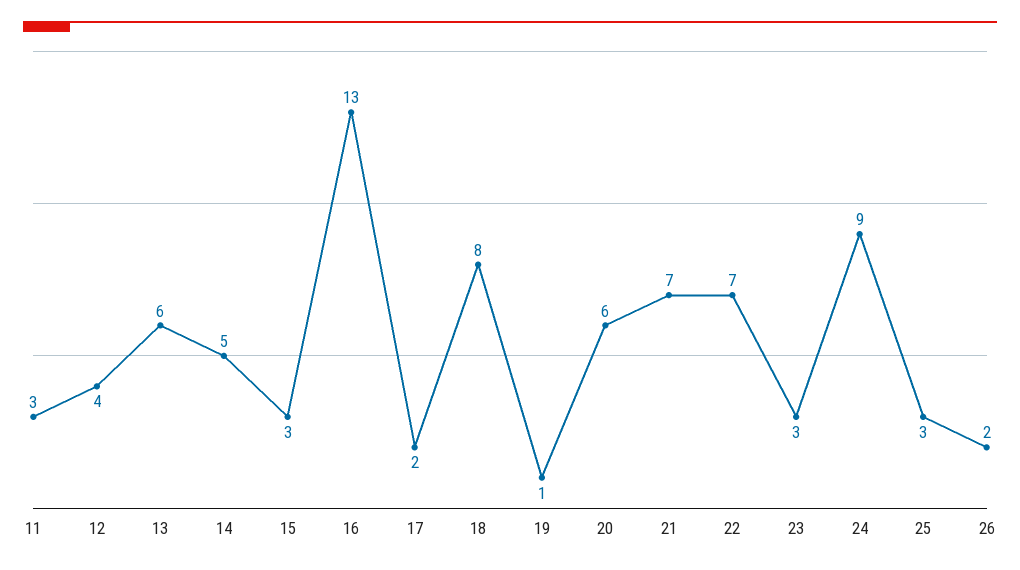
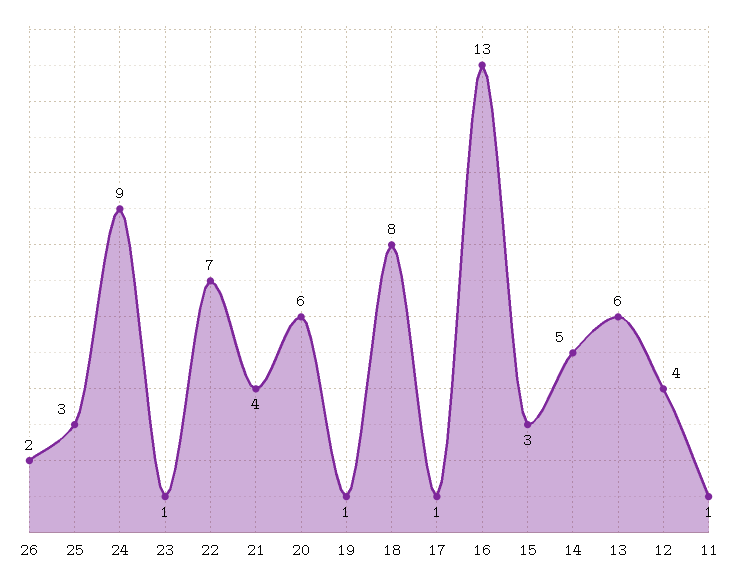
  {
-   "11": 3,
+   "11": 1,
    "12": 4,
    "13": 6,
    "14": 5,
    "15": 3,
    "16": 13,
-   "17": 2,
+   "17": 1,
    "18": 8,
    "19": 1,
    "20": 6,
-   "21": 7,
+   "21": 4,
    "22": 7,
-   "23": 3,
+   "23": 1,
    "24": 9,
    "25": 3,
    "26": 2
  }

